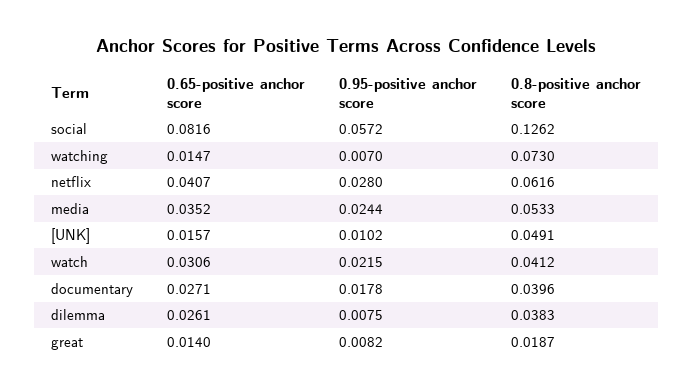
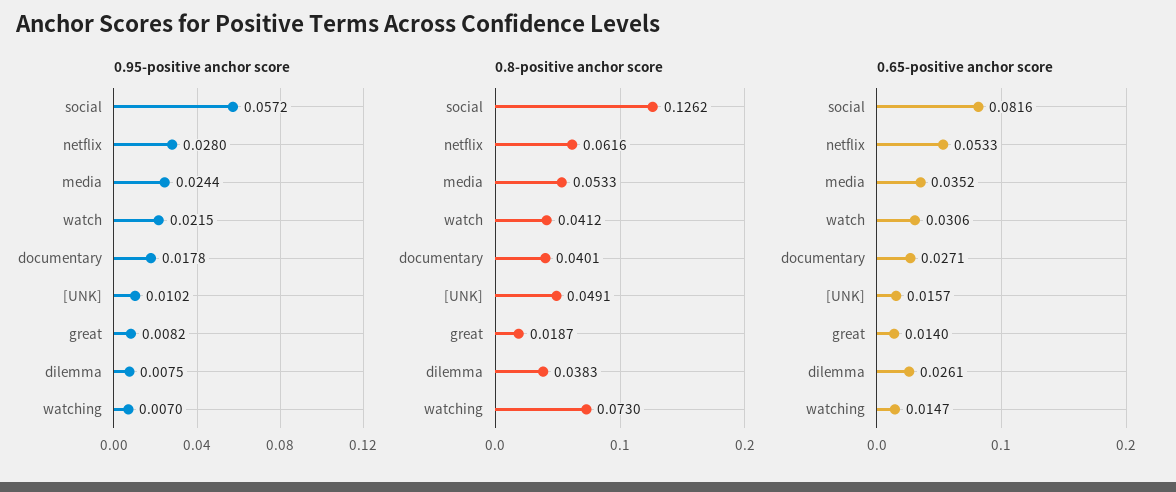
  {
    "0.65-positive anchor score": {
      "social": 0.0816,
      "watching": 0.0147,
-     "netflix": 0.0407,
+     "netflix": 0.0533,
      "media": 0.0352,
      "[UNK]": 0.0157,
      "watch": 0.0306,
      "documentary": 0.0271,
      "dilemma": 0.0261,
      "great": 0.014
    },
    "0.95-positive anchor score": {
      "social": 0.0572,
      "watching": 0.007,
      "netflix": 0.028,
      "media": 0.0244,
      "[UNK]": 0.0102,
      "watch": 0.0215,
      "documentary": 0.0178,
      "dilemma": 0.0075,
      "great": 0.0082
    },
    "0.8-positive anchor score": {
      "social": 0.1262,
      "watching": 0.073,
      "netflix": 0.0616,
      "media": 0.0533,
      "[UNK]": 0.0491,
      "watch": 0.0412,
-     "documentary": 0.0396,
+     "documentary": 0.0401,
      "dilemma": 0.0383,
      "great": 0.0187
    }
  }

